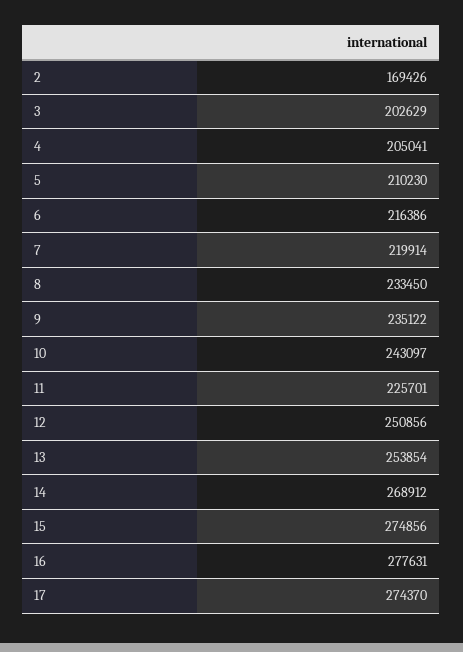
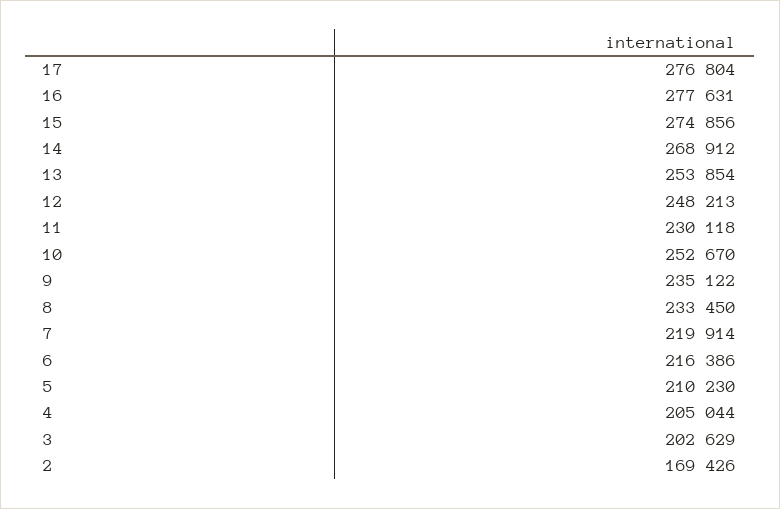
  {
    "2": 169426,
    "3": 202629,
-   "4": 205041,
+   "4": 205044,
    "5": 210230,
    "6": 216386,
    "7": 219914,
    "8": 233450,
    "9": 235122,
-   "10": 243097,
+   "10": 252670,
-   "11": 225701,
+   "11": 230118,
-   "12": 250856,
+   "12": 248213,
    "13": 253854,
    "14": 268912,
    "15": 274856,
    "16": 277631,
-   "17": 274370
+   "17": 276804
  }

